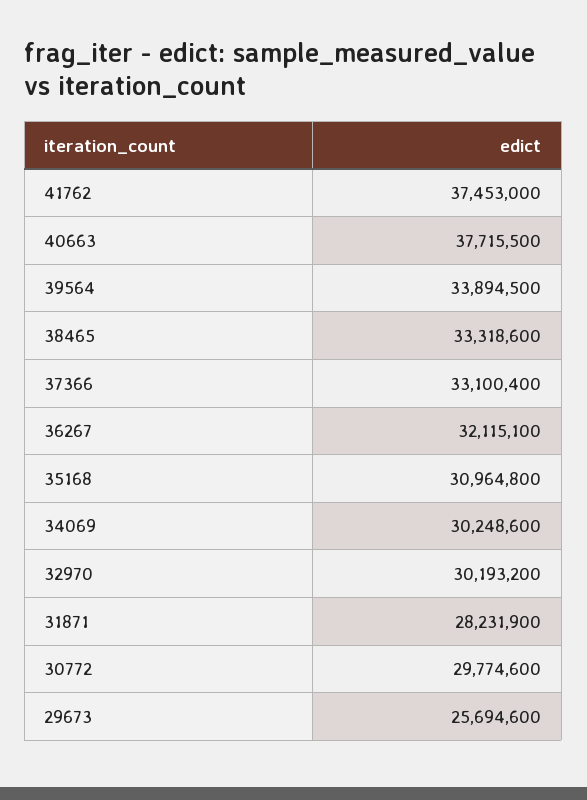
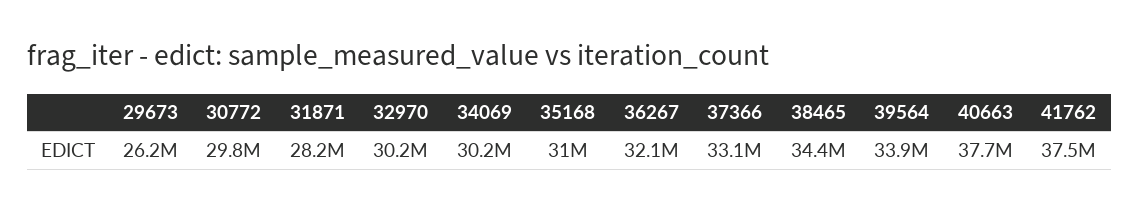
  {
    "41762": 37453000,
    "40663": 37715500,
    "39564": 33894500,
-   "38465": 33318600,
+   "38465": 34400000,
    "37366": 33100400,
    "36267": 32115100,
    "35168": 30964800,
    "34069": 30248600,
    "32970": 30193200,
    "31871": 28231900,
    "30772": 29774600,
-   "29673": 25694600
+   "29673": 26200000
  }

